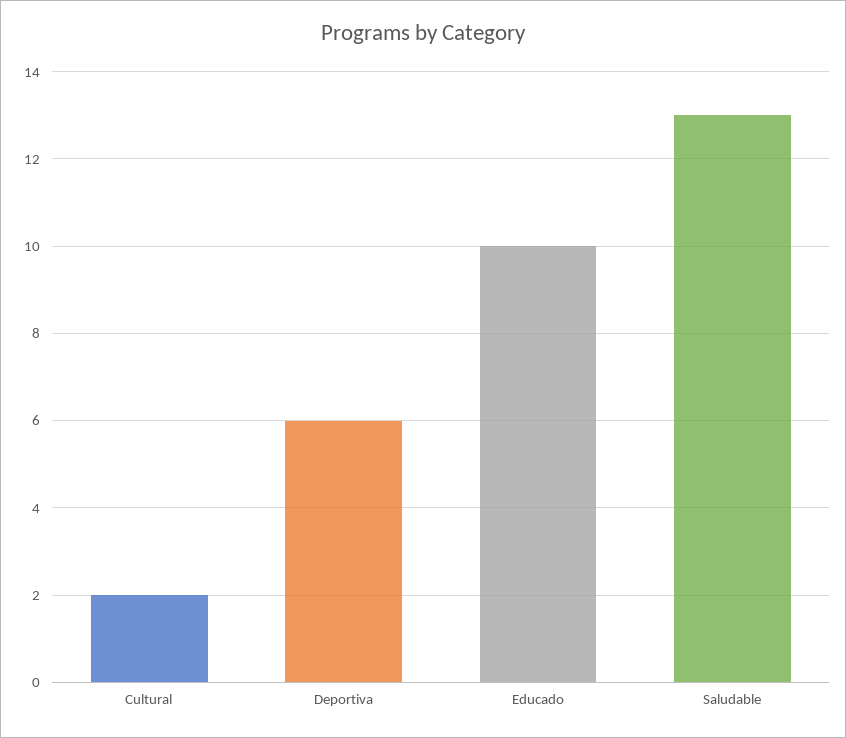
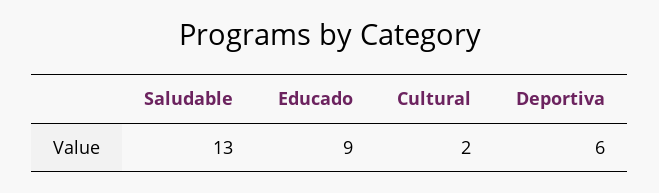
  {
    "Cultural": 2,
    "Deportiva": 6,
-   "Educado": 10,
+   "Educado": 9,
    "Saludable": 13
  }

